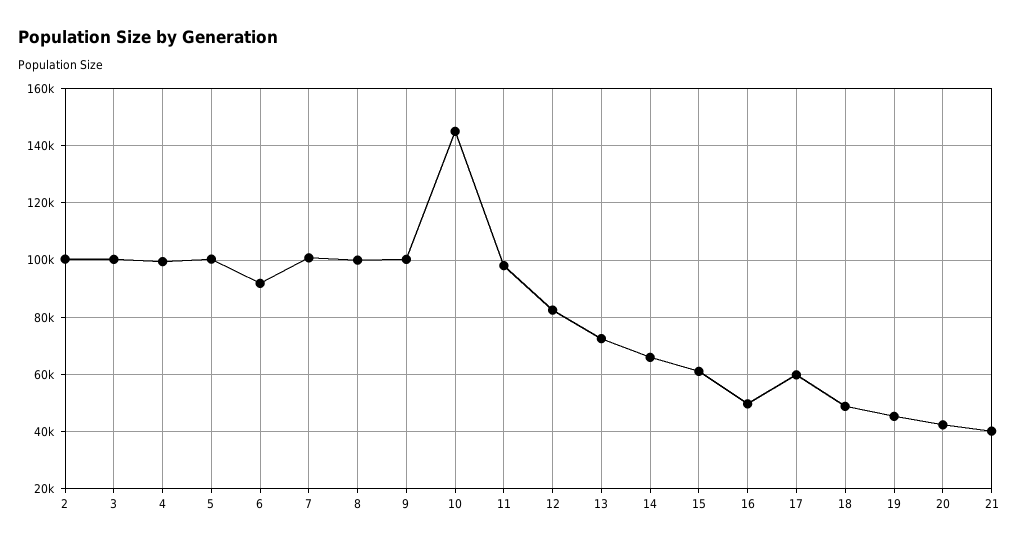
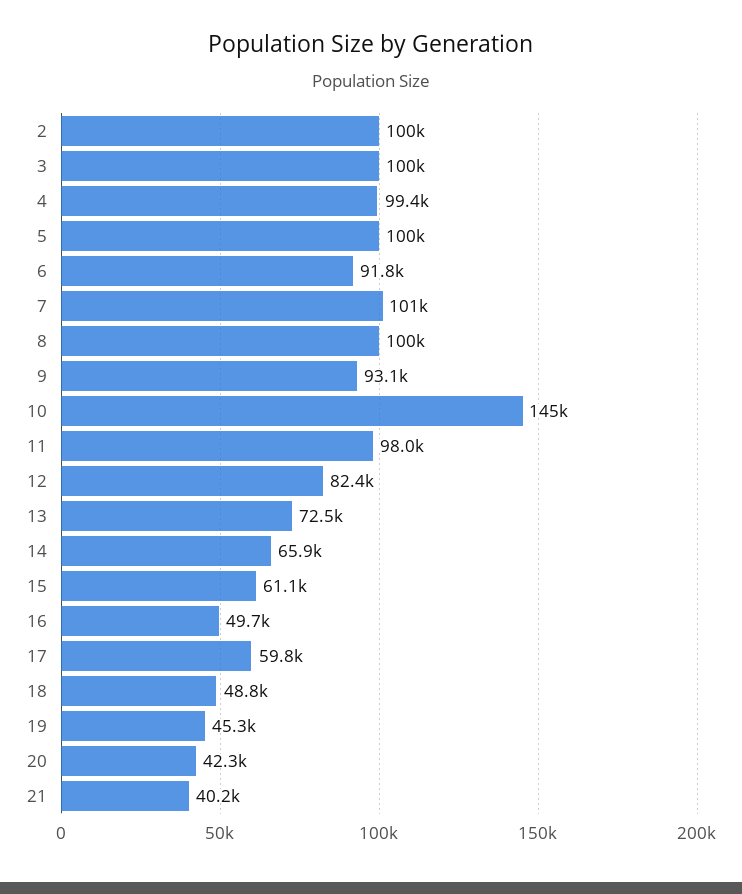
  {
    "2": 100000,
    "3": 100000,
    "4": 99400,
    "5": 100000,
    "6": 91800,
    "7": 101000,
    "8": 100000,
-   "9": 100000,
+   "9": 93100,
    "10": 145000,
    "11": 98000,
    "12": 82400,
    "13": 72500,
    "14": 65900,
    "15": 61100,
    "16": 49700,
    "17": 59800,
    "18": 48800,
    "19": 45300,
    "20": 42300,
    "21": 40200
  }

